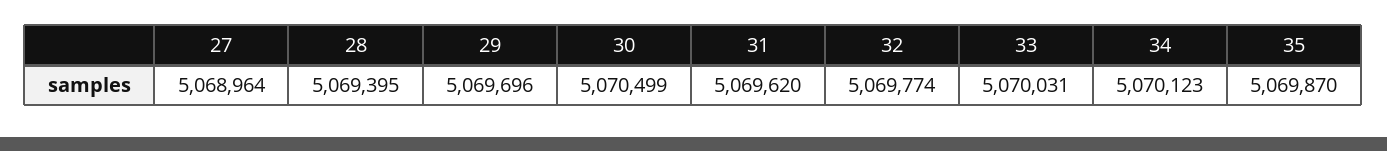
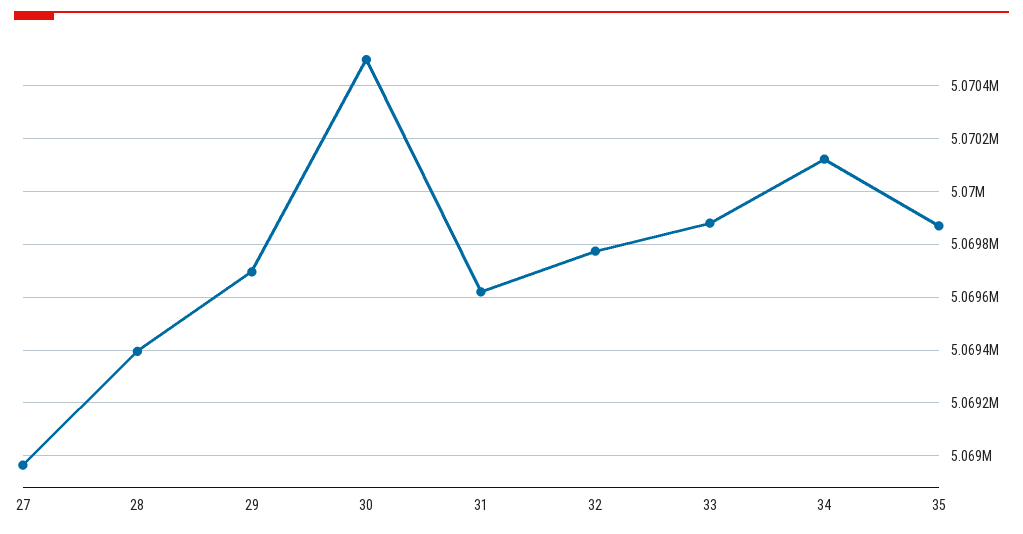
  {
    "27": 5068964,
    "28": 5069395,
    "29": 5069696,
    "30": 5070499,
    "31": 5069620,
    "32": 5069774,
-   "33": 5070031,
+   "33": 5069875,
    "34": 5070123,
    "35": 5069870
  }

